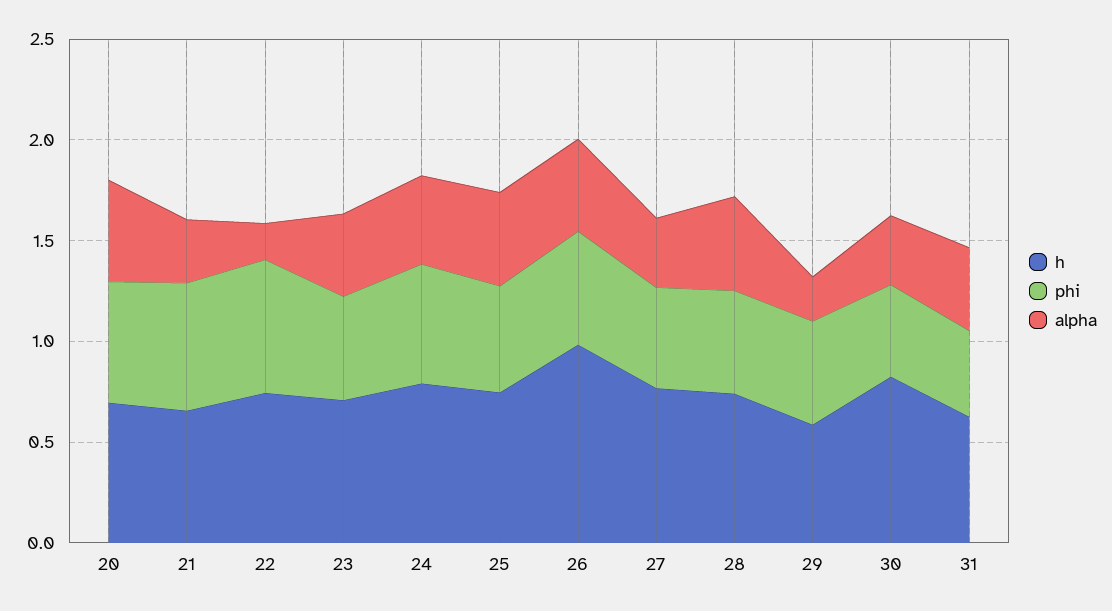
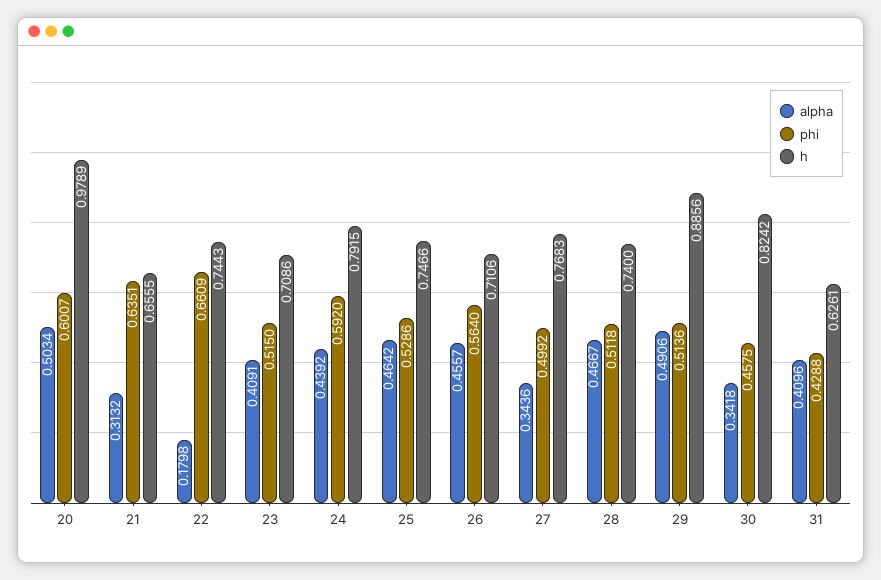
  {
    "h": {
-     "20": 0.7,
+     "20": 0.9789,
      "21": 0.6555,
      "22": 0.7443,
      "23": 0.7086,
      "24": 0.7915,
      "25": 0.7466,
-     "26": 1,
+     "26": 0.7106,
      "27": 0.7683,
      "28": 0.74,
-     "29": 0.6,
+     "29": 0.8856,
      "30": 0.8242,
      "31": 0.6261
    },
    "phi": {
      "20": 0.6007,
      "21": 0.6351,
      "22": 0.6609,
      "23": 0.515,
      "24": 0.592,
      "25": 0.5286,
      "26": 0.564,
      "27": 0.4992,
      "28": 0.5118,
      "29": 0.5136,
      "30": 0.4575,
      "31": 0.4288
    },
    "alpha": {
      "20": 0.5034,
      "21": 0.3132,
      "22": 0.1798,
      "23": 0.4091,
      "24": 0.4392,
      "25": 0.4642,
      "26": 0.4557,
      "27": 0.3436,
      "28": 0.4667,
-     "29": 0.2,
+     "29": 0.4906,
      "30": 0.3418,
      "31": 0.4096
    }
  }

